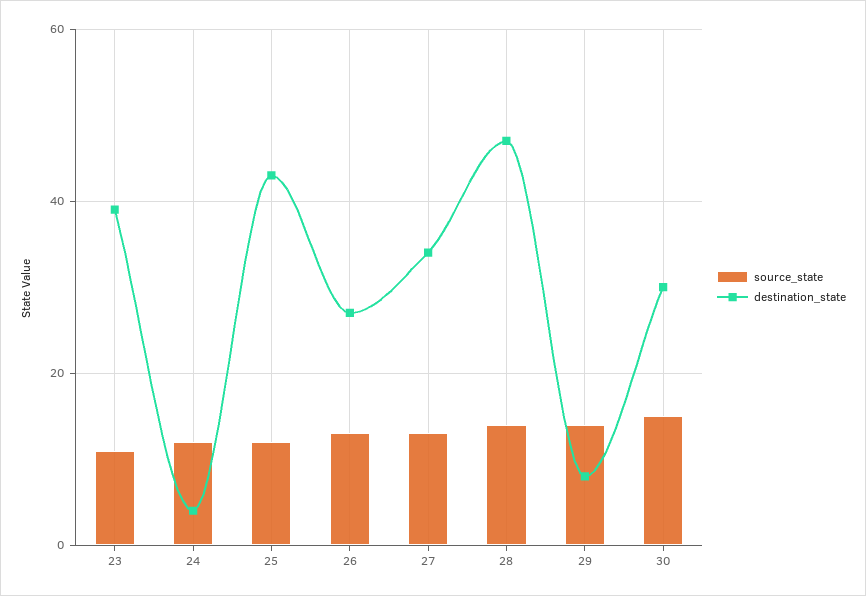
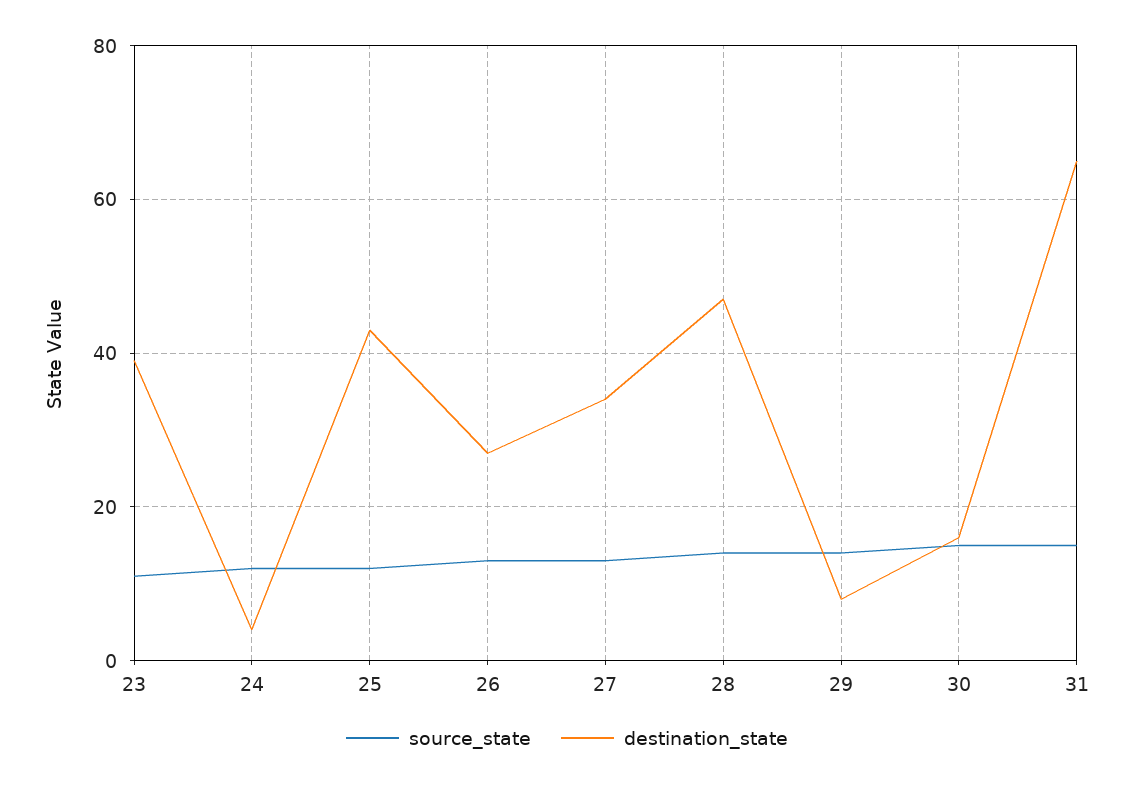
  {
    "source_state": {
      "23": 10,
      "24": 10,
      "25": 10,
      "26": 15,
      "27": 15,
      "28": 15,
      "29": 15,
-     "30": 15
+     "30": 15,
+     "31": 15
    },
    "destination_state": {
      "23": 40,
      "24": 5,
      "25": 45,
      "26": 25,
      "27": 35,
      "28": 45,
      "29": 10,
-     "30": 30
+     "30": 15,
+     "31": 65
    }
  }

